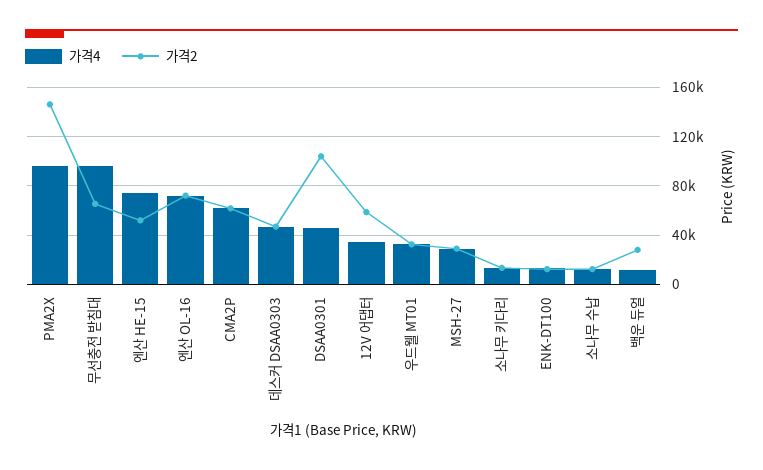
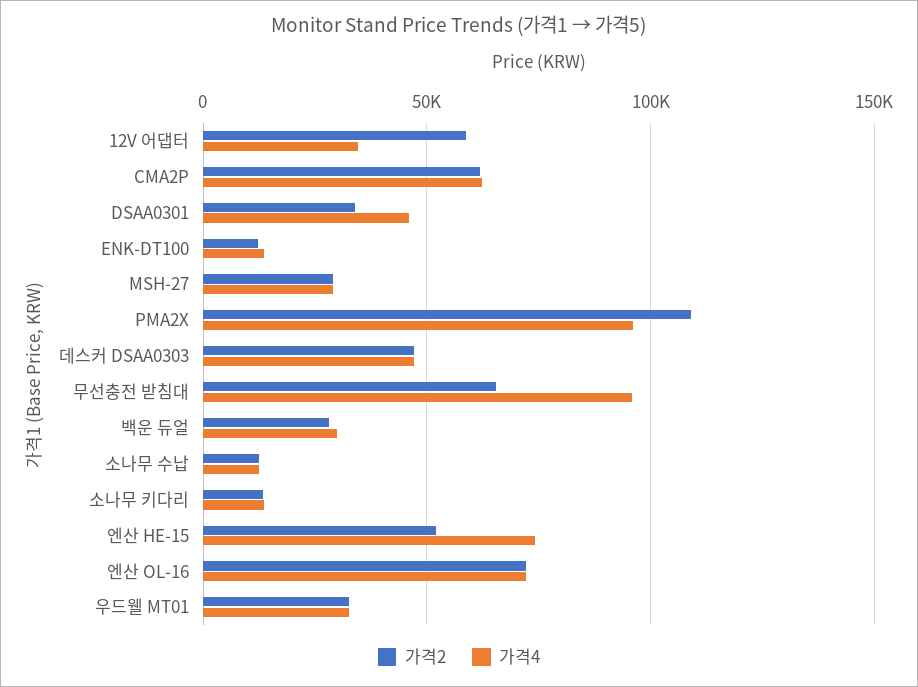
  {
    "가격4": {
      "PMA2X": 95000,
      "무선충전 받침대": 95000,
      "엔산 HE-15": 75000,
      "엔산 OL-16": 70000,
      "CMA2P": 60000,
      "데스커 DSAA0303": 45000,
      "DSAA0301": 45000,
      "12V 어댑터": 35000,
      "우드웰 MT01": 35000,
      "MSH-27": 30000,
      "소나무 키다리": 15000,
      "ENK-DT100": 15000,
      "소나무 수납": 10000,
-     "백운 듀얼": 10000
+     "백운 듀얼": 30000
    },
    "가격2": {
-     "PMA2X": 145000,
+     "PMA2X": 110000,
      "무선충전 받침대": 65000,
      "엔산 HE-15": 50000,
      "엔산 OL-16": 70000,
      "CMA2P": 60000,
      "데스커 DSAA0303": 45000,
-     "DSAA0301": 105000,
+     "DSAA0301": 35000,
      "12V 어댑터": 60000,
      "우드웰 MT01": 35000,
      "MSH-27": 30000,
      "소나무 키다리": 15000,
      "ENK-DT100": 10000,
      "소나무 수납": 10000,
      "백운 듀얼": 30000
    }
  }

